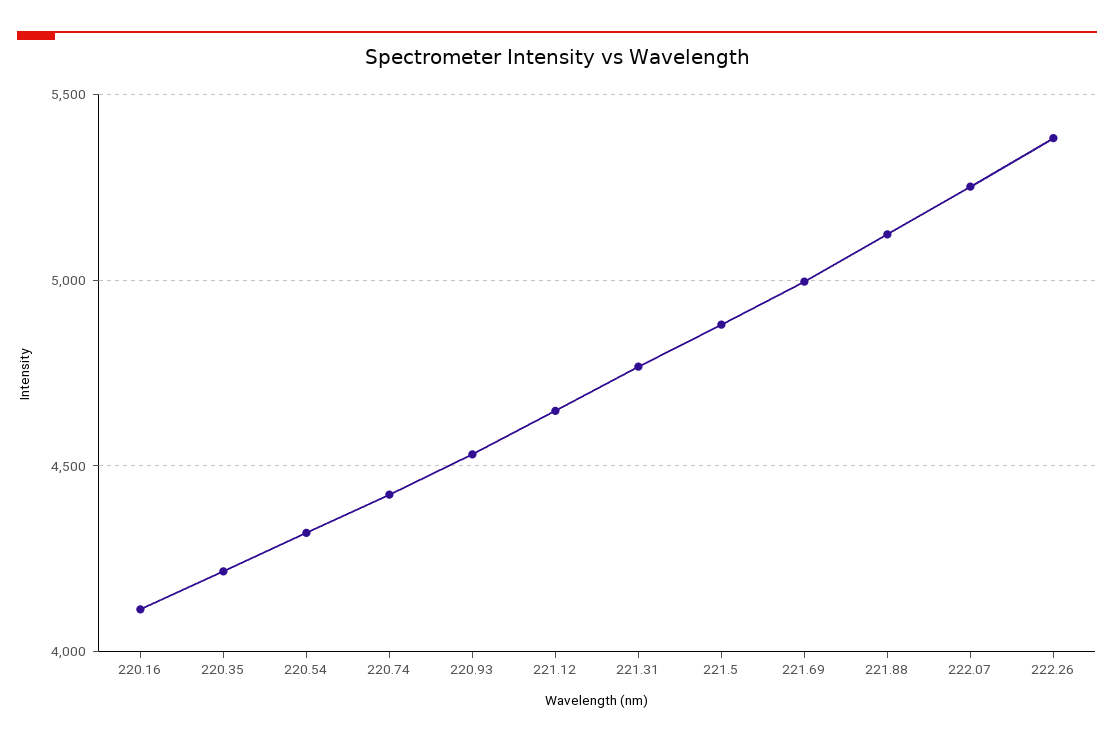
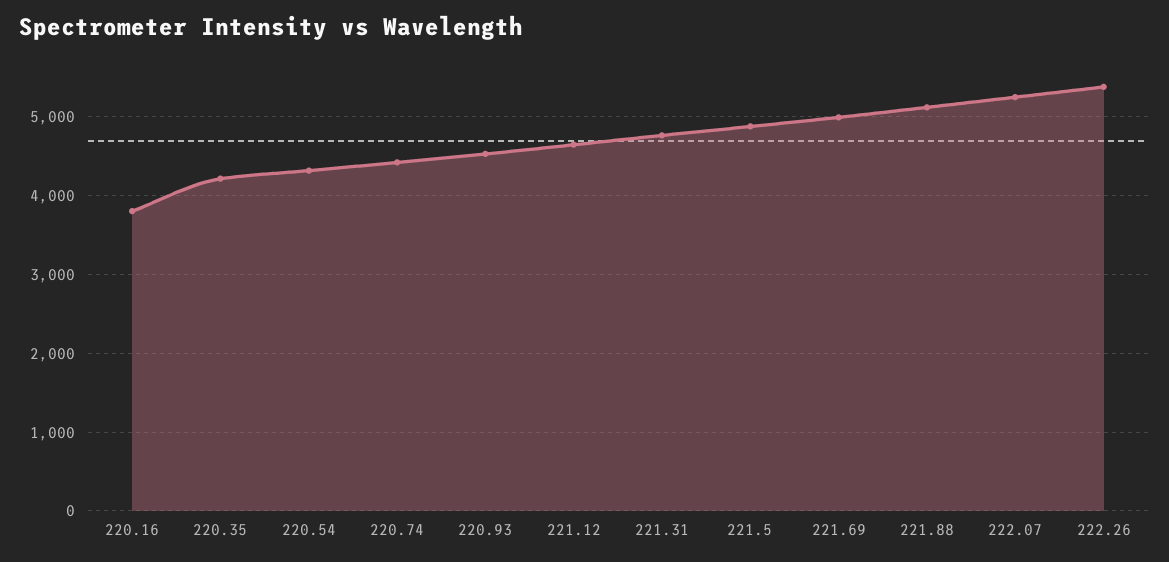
  {
-   "220.16": 4100,
+   "220.16": 3800,
    "220.35": 4200,
    "220.54": 4300,
    "220.74": 4400,
    "220.93": 4550,
    "221.12": 4650,
    "221.31": 4750,
    "221.5": 4900,
    "221.69": 5000,
    "221.88": 5100,
    "222.07": 5250,
    "222.26": 5400
  }

